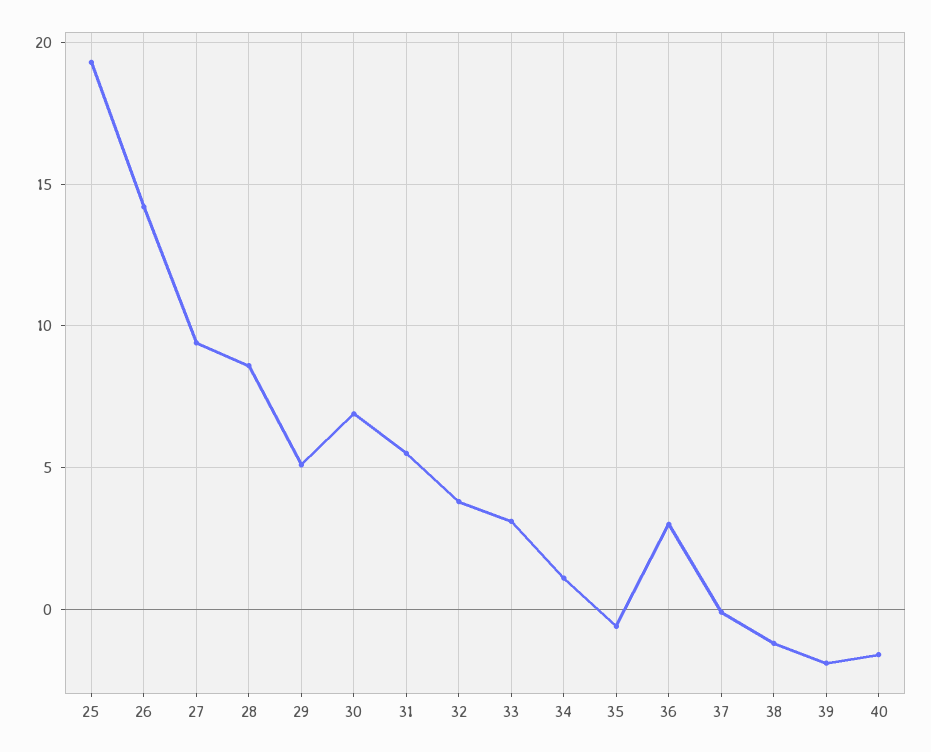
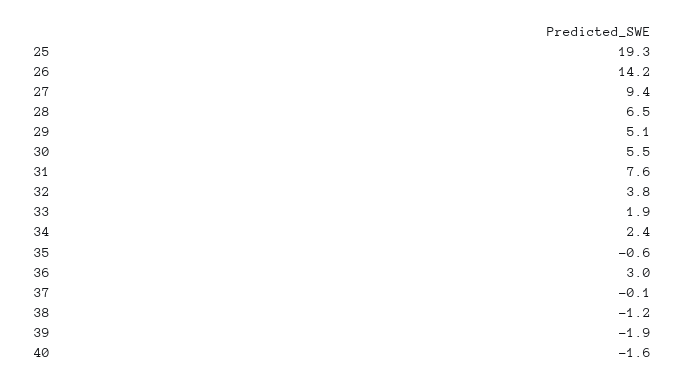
  {
    "25": 19.3,
    "26": 14.2,
    "27": 9.4,
-   "28": 8.5,
+   "28": 6.5,
    "29": 5.1,
-   "30": 7,
+   "30": 5.5,
-   "31": 5.5,
+   "31": 7.6,
    "32": 3.8,
-   "33": 3,
+   "33": 1.9,
-   "34": 1,
+   "34": 2.4,
    "35": -0.6,
    "36": 3,
    "37": -0.1,
    "38": -1.2,
    "39": -1.9,
    "40": -1.6
  }

